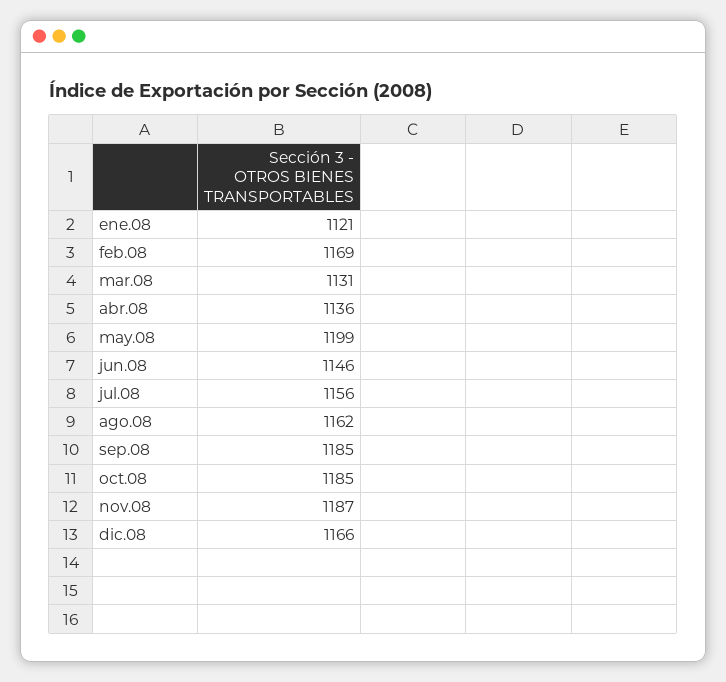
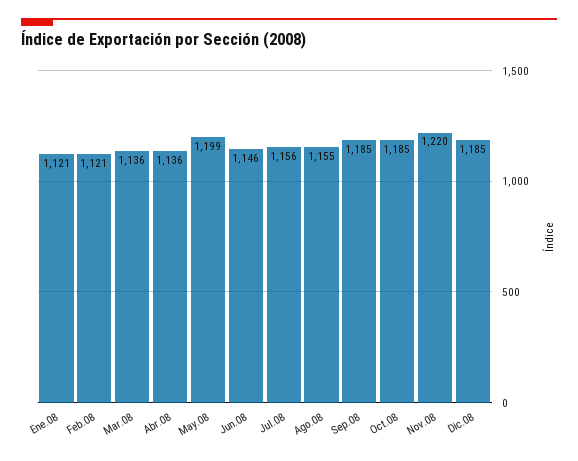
  {
    "ene.08": 1121,
-   "feb.08": 1169,
+   "feb.08": 1121,
-   "mar.08": 1131,
+   "mar.08": 1136,
    "abr.08": 1136,
    "may.08": 1199,
    "jun.08": 1146,
    "jul.08": 1156,
-   "ago.08": 1162,
+   "ago.08": 1155,
    "sep.08": 1185,
    "oct.08": 1185,
-   "nov.08": 1187,
+   "nov.08": 1220,
-   "dic.08": 1166
+   "dic.08": 1185
  }

